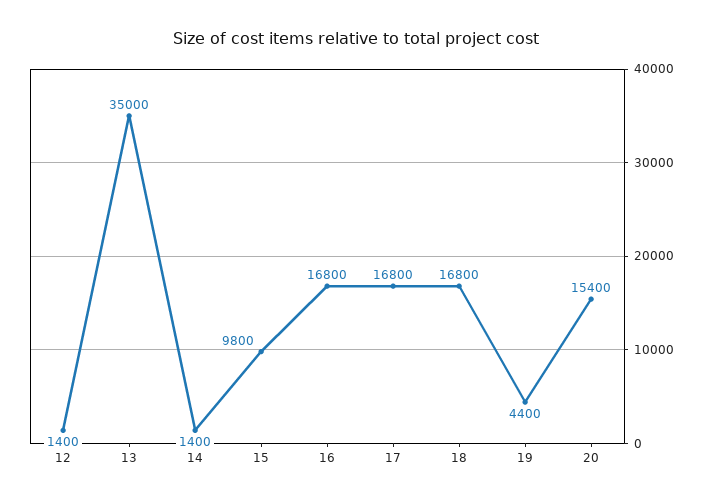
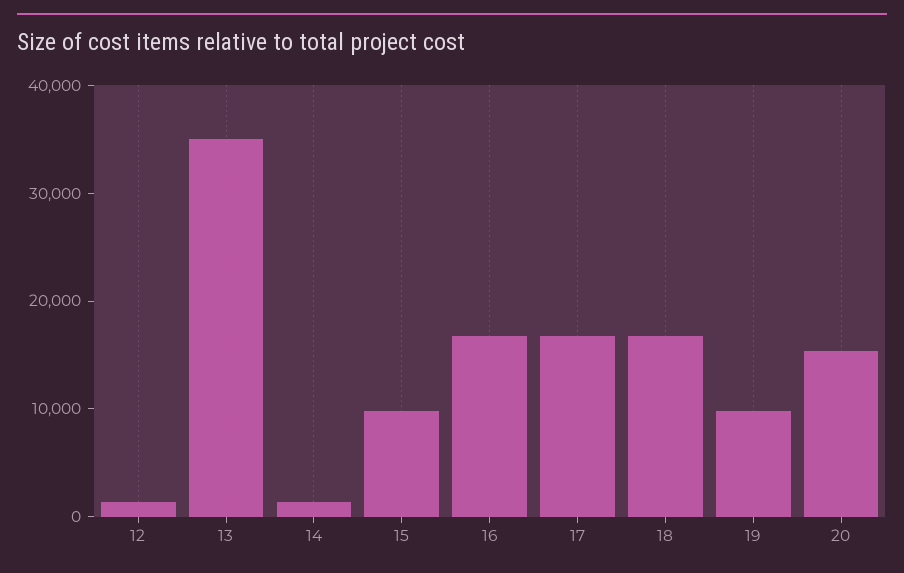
  {
    "12": 1400,
    "13": 35000,
    "14": 1400,
    "15": 9800,
    "16": 16800,
    "17": 16800,
    "18": 16800,
-   "19": 4400,
+   "19": 10000,
    "20": 15400
  }

